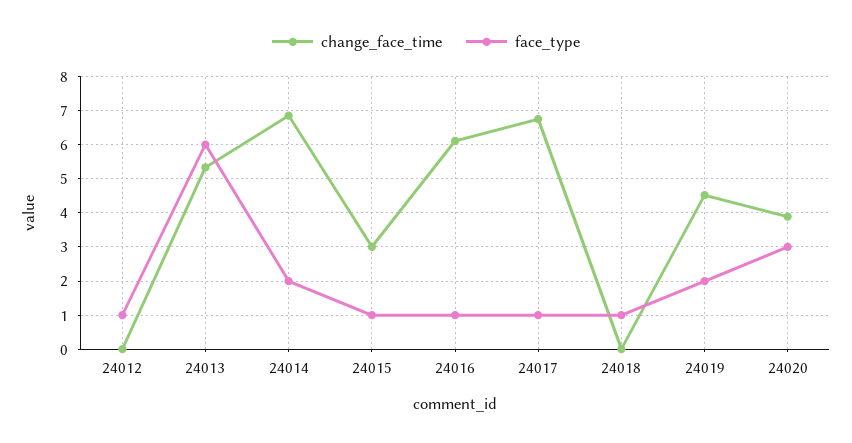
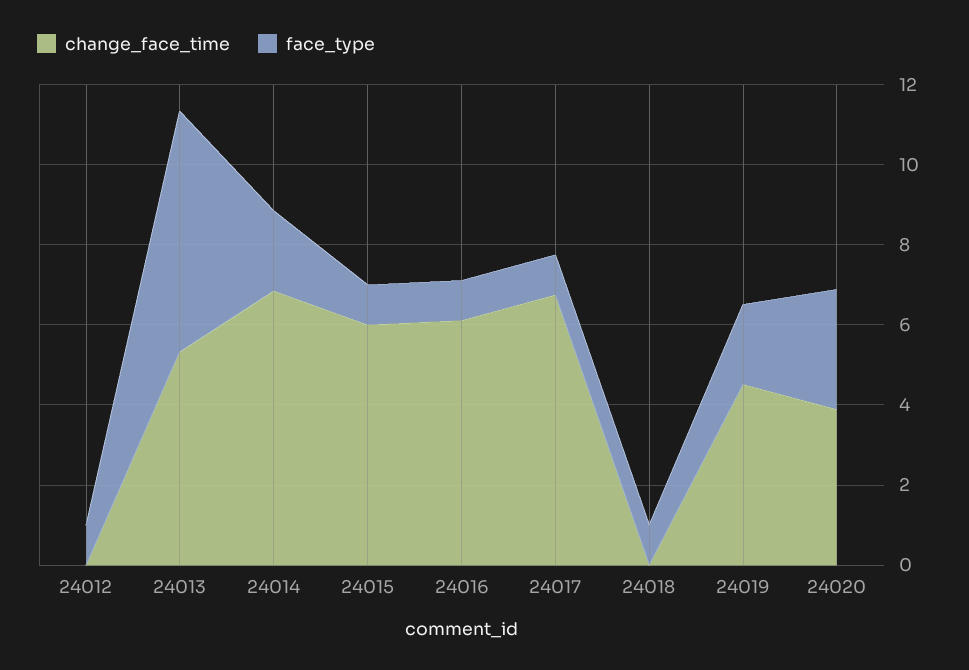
  {
    "change_face_time": {
      "24012": 0,
      "24013": 5.4,
      "24014": 6.8,
-     "24015": 3,
+     "24015": 6,
      "24016": 6.2,
      "24017": 6.8,
      "24018": 0,
      "24019": 4.6,
      "24020": 3.8
    },
    "face_type": {
      "24012": 1,
      "24013": 6,
      "24014": 2,
      "24015": 1,
      "24016": 1,
      "24017": 1,
      "24018": 1,
      "24019": 2,
      "24020": 3
    }
  }

